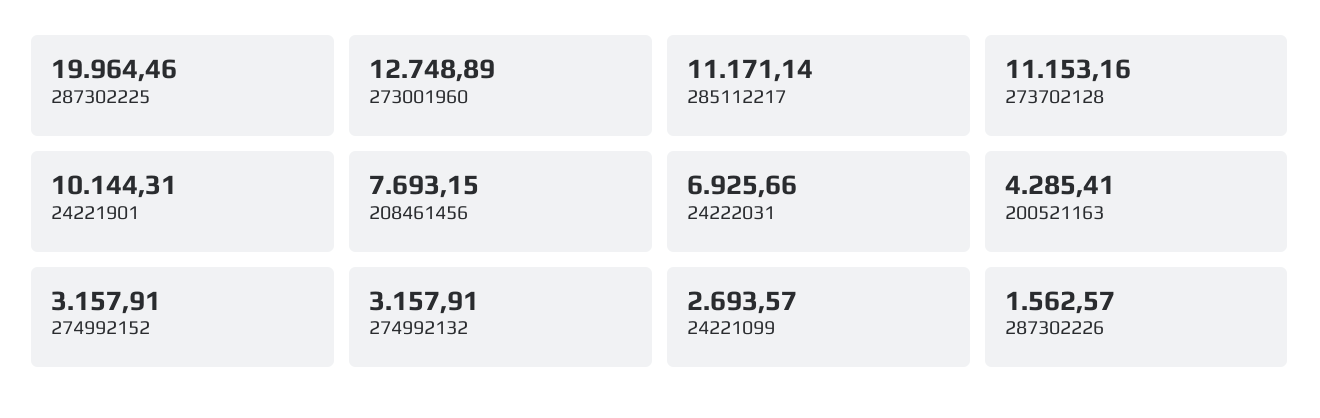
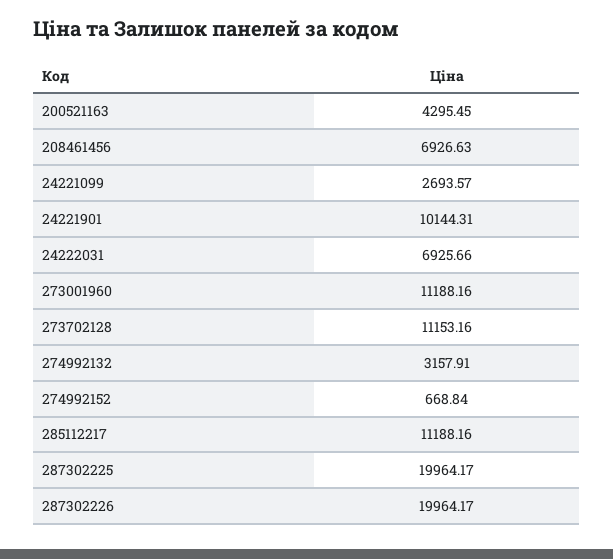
  {
-   "287302225": 19964.46,
+   "287302225": 19964.17,
-   "273001960": 12748.89,
+   "273001960": 11188.16,
-   "285112217": 11171.14,
+   "285112217": 11188.16,
    "273702128": 11153.16,
    "24221901": 10144.31,
-   "208461456": 7693.15,
+   "208461456": 6926.63,
    "24222031": 6925.66,
-   "200521163": 4285.41,
+   "200521163": 4295.45,
-   "274992152": 3157.91,
+   "274992152": 668.84,
    "274992132": 3157.91,
    "24221099": 2693.57,
-   "287302226": 1562.57
+   "287302226": 19964.17
  }

